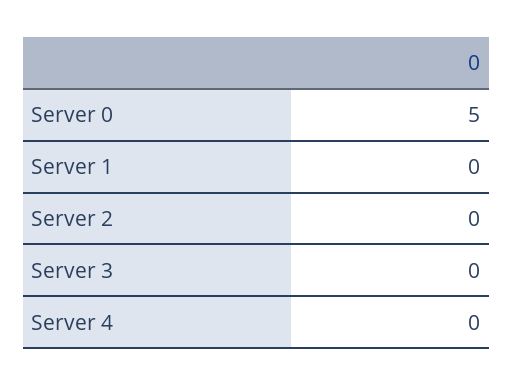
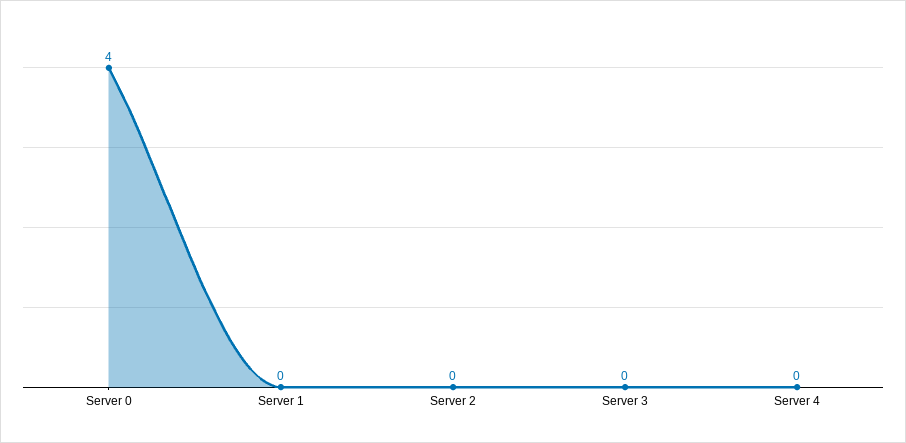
  {
-   "Server 0": 5,
+   "Server 0": 4,
    "Server 1": 0,
    "Server 2": 0,
    "Server 3": 0,
    "Server 4": 0
  }

